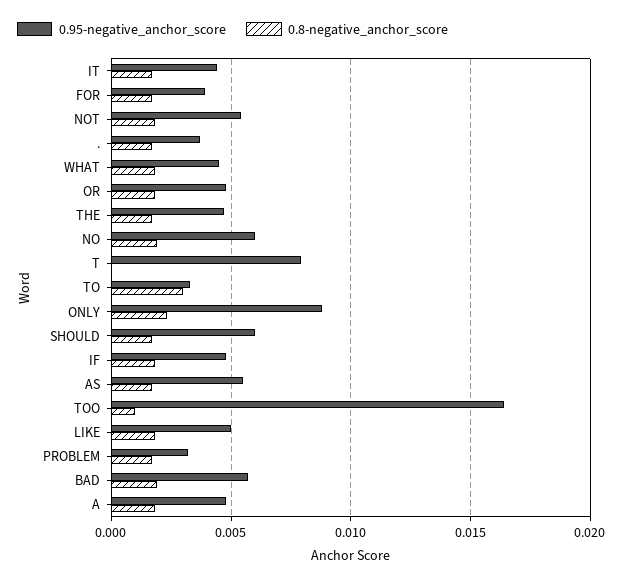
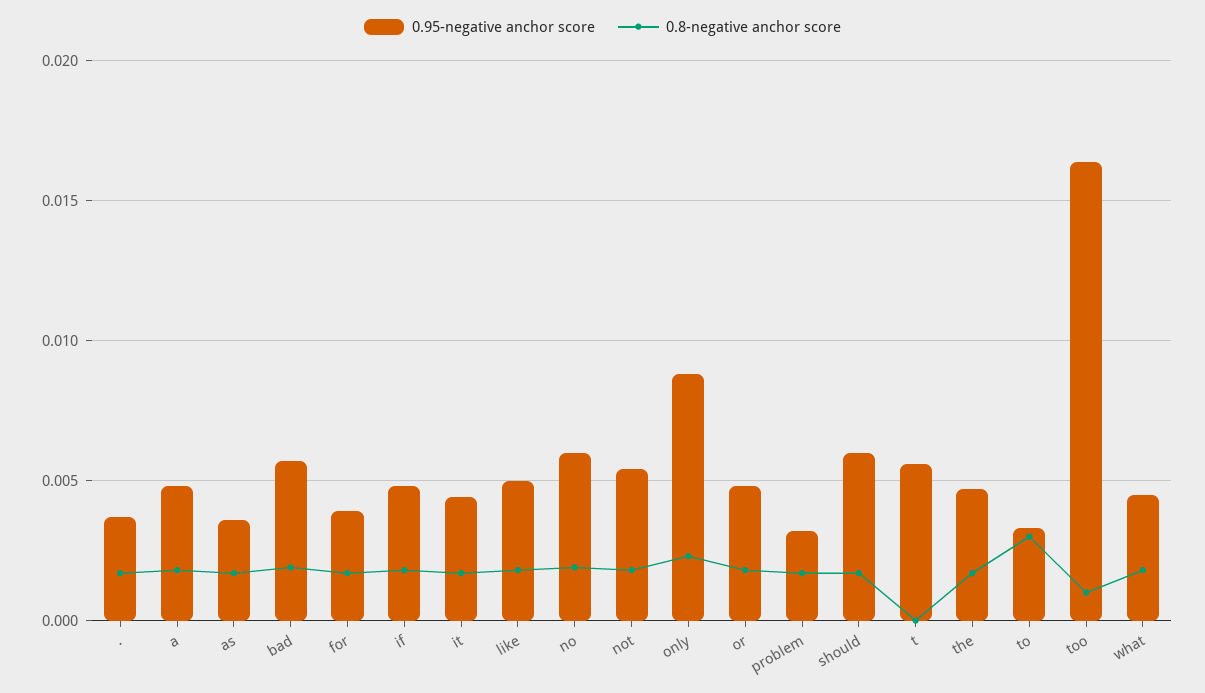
  {
    "0.95-negative_anchor_score": {
      "IT": 0.0045,
      "FOR": 0.004,
      "NOT": 0.0055,
      ".": 0.0035,
      "WHAT": 0.0045,
      "OR": 0.005,
      "THE": 0.0045,
      "NO": 0.006,
-     "T": 0.008,
+     "T": 0.0055,
      "TO": 0.0035,
      "ONLY": 0.009,
      "SHOULD": 0.006,
      "IF": 0.005,
-     "AS": 0.0055,
+     "AS": 0.0035,
      "TOO": 0.0165,
      "LIKE": 0.005,
      "PROBLEM": 0.003,
      "BAD": 0.0055,
      "A": 0.005
    },
    "0.8-negative_anchor_score": {
      "IT": 0.0015,
      "FOR": 0.0015,
      "NOT": 0.002,
      ".": 0.0015,
      "WHAT": 0.002,
      "OR": 0.002,
      "THE": 0.0015,
      "NO": 0.002,
      "T": 0,
      "TO": 0.003,
      "ONLY": 0.0025,
      "SHOULD": 0.0015,
      "IF": 0.002,
      "AS": 0.0015,
      "TOO": 0.001,
      "LIKE": 0.002,
      "PROBLEM": 0.0015,
      "BAD": 0.002,
      "A": 0.002
    }
  }

